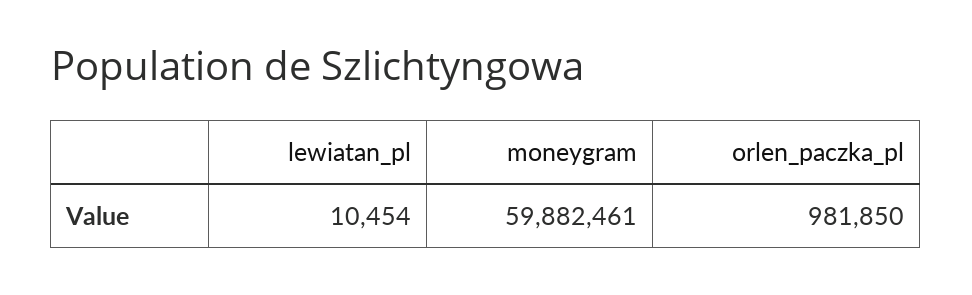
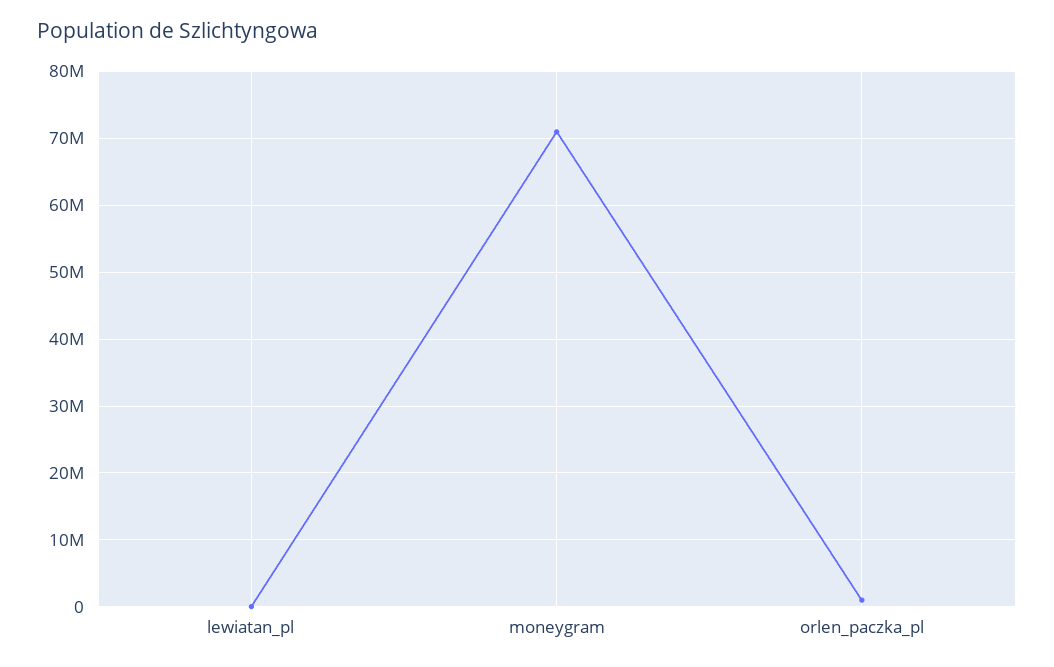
  {
    "lewiatan_pl": 10454,
-   "moneygram": 59882461,
+   "moneygram": 71000000,
    "orlen_paczka_pl": 981850
  }

